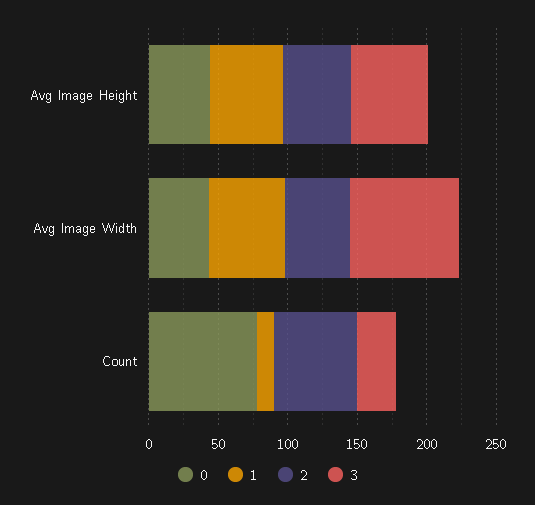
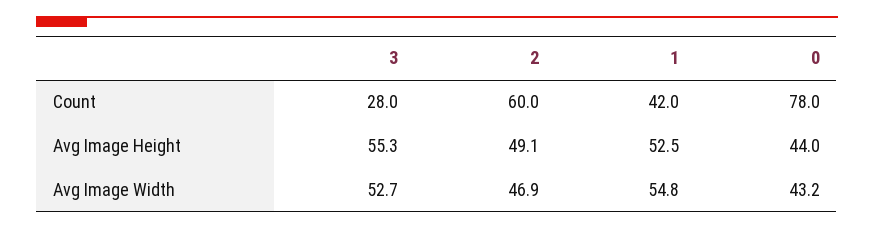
  {
    "0": {
      "Avg Image Height": 44,
      "Avg Image Width": 43.2,
      "Count": 78
    },
    "1": {
      "Avg Image Height": 52.5,
      "Avg Image Width": 54.8,
-     "Count": 10
+     "Count": 42
    },
    "2": {
      "Avg Image Height": 49.1,
      "Avg Image Width": 46.9,
      "Count": 60
    },
    "3": {
      "Avg Image Height": 55.3,
-     "Avg Image Width": 80,
+     "Avg Image Width": 52.7,
      "Count": 28
    }
  }

